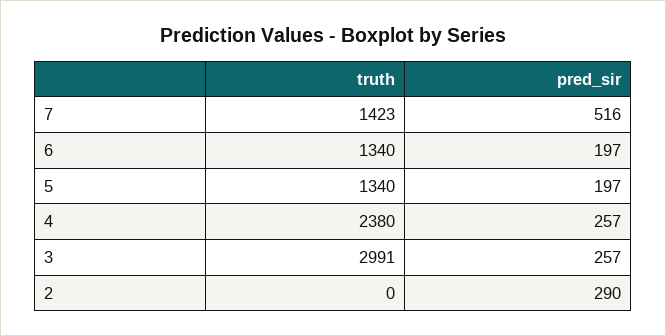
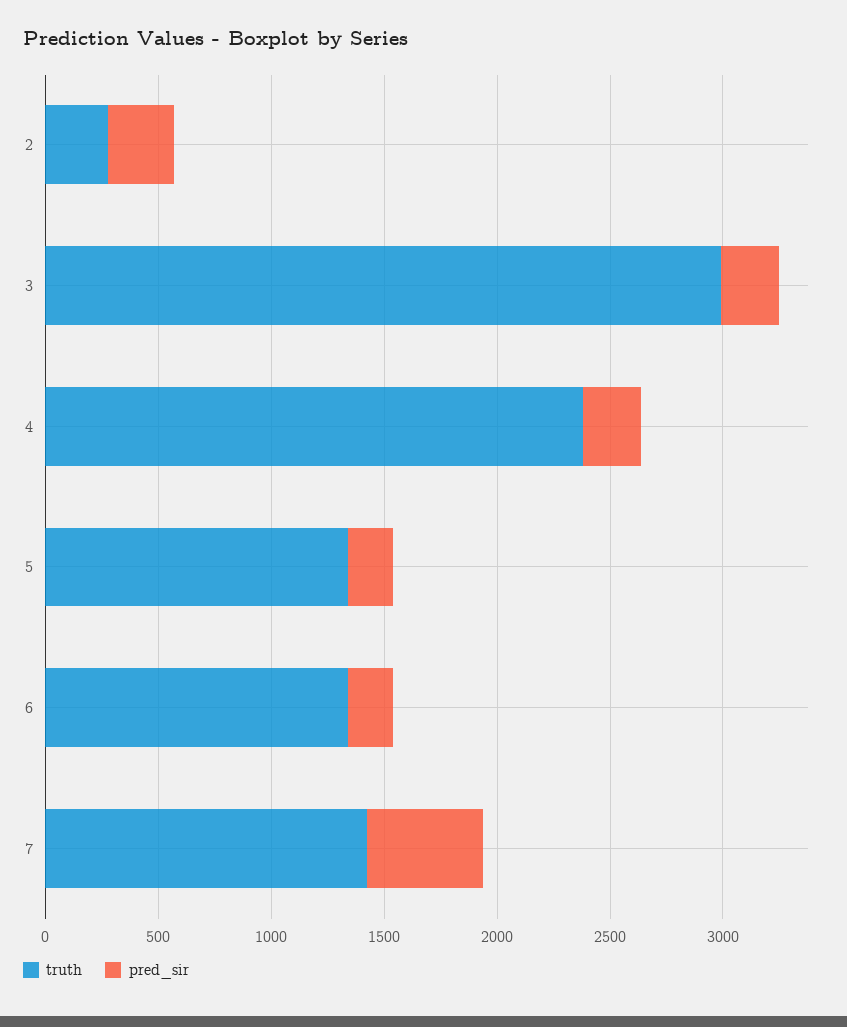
  {
    "truth": {
      "7": 1423,
      "6": 1340,
      "5": 1340,
      "4": 2380,
      "3": 2991,
-     "2": 0
+     "2": 300
    },
    "pred_sir": {
      "7": 516,
      "6": 197,
      "5": 197,
      "4": 257,
      "3": 257,
      "2": 290
    }
  }

